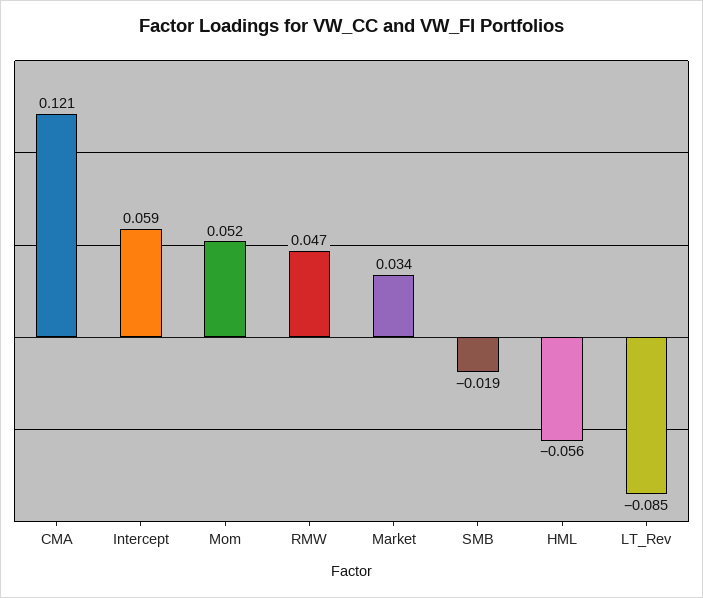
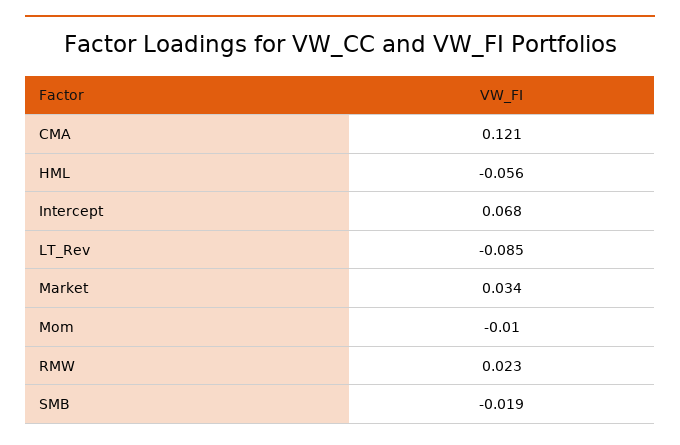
  {
    "CMA": 0.121,
-   "Intercept": 0.059,
+   "Intercept": 0.068,
-   "Mom": 0.052,
+   "Mom": -0.01,
-   "RMW": 0.047,
+   "RMW": 0.023,
    "Market": 0.034,
    "SMB": -0.019,
    "HML": -0.056,
    "LT_Rev": -0.085
  }

